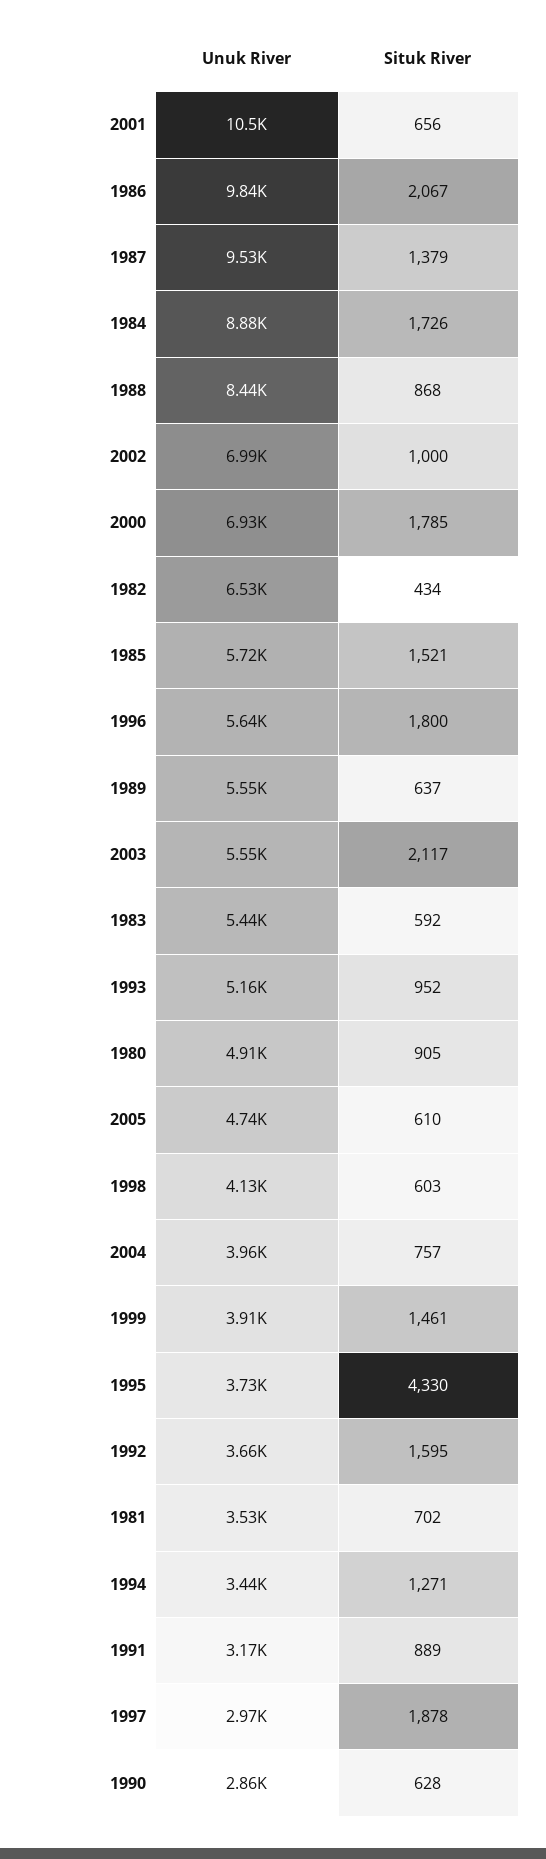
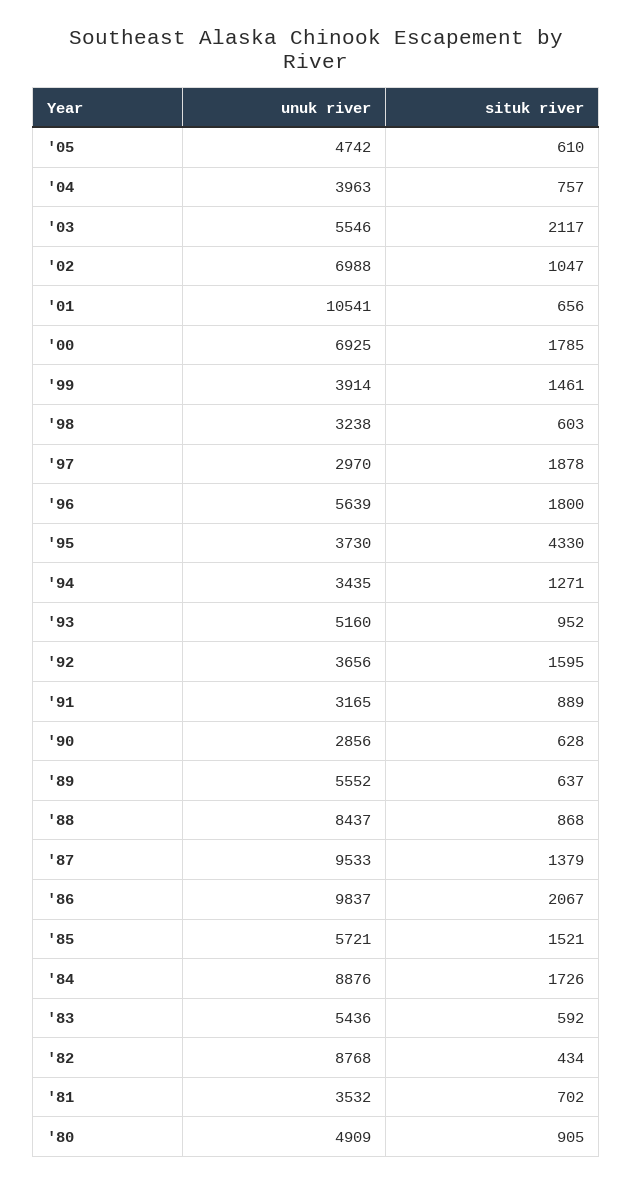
  {
    "Unuk River": {
      "2001": 10541,
      "1986": 9837,
      "1987": 9533,
      "1984": 8876,
      "1988": 8437,
      "2002": 6988,
      "2000": 6925,
-     "1982": 6530,
+     "1982": 8768,
      "1985": 5721,
      "1996": 5639,
      "1989": 5552,
      "2003": 5546,
      "1983": 5436,
      "1993": 5160,
      "1980": 4909,
      "2005": 4742,
-     "1998": 4130,
+     "1998": 3238,
      "2004": 3963,
      "1999": 3914,
      "1995": 3730,
      "1992": 3656,
      "1981": 3532,
      "1994": 3435,
      "1991": 3165,
      "1997": 2970,
      "1990": 2856
    },
    "Situk River": {
      "2001": 656,
      "1986": 2067,
      "1987": 1379,
      "1984": 1726,
      "1988": 868,
-     "2002": 1000,
+     "2002": 1047,
      "2000": 1785,
      "1982": 434,
      "1985": 1521,
      "1996": 1800,
      "1989": 637,
      "2003": 2117,
      "1983": 592,
      "1993": 952,
      "1980": 905,
      "2005": 610,
      "1998": 603,
      "2004": 757,
      "1999": 1461,
      "1995": 4330,
      "1992": 1595,
      "1981": 702,
      "1994": 1271,
      "1991": 889,
      "1997": 1878,
      "1990": 628
    }
  }

